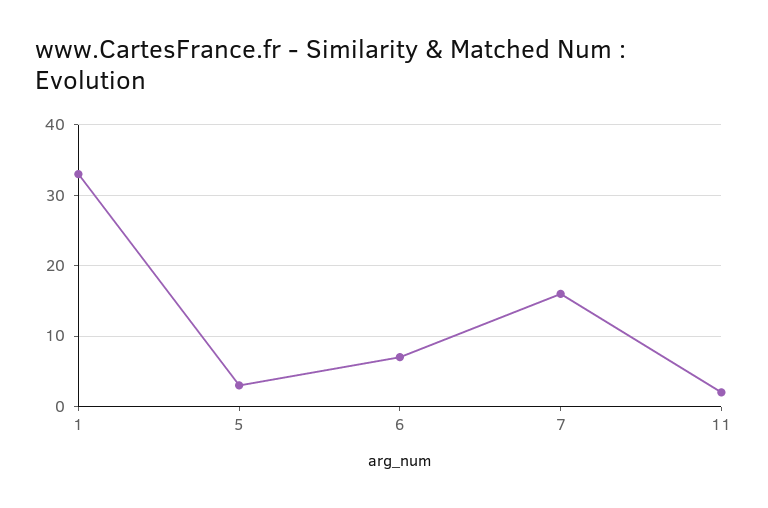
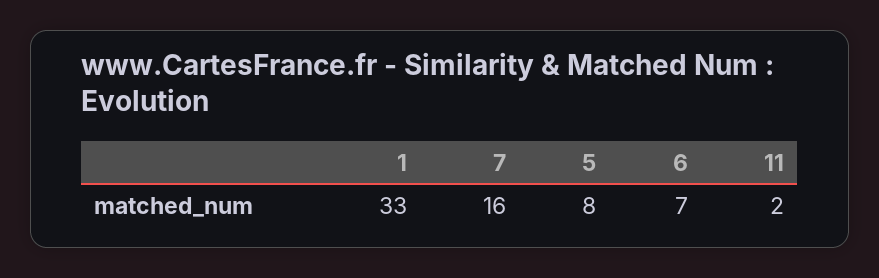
  {
    "1": 33,
-   "5": 3,
+   "5": 8,
    "6": 7,
    "7": 16,
    "11": 2
  }

